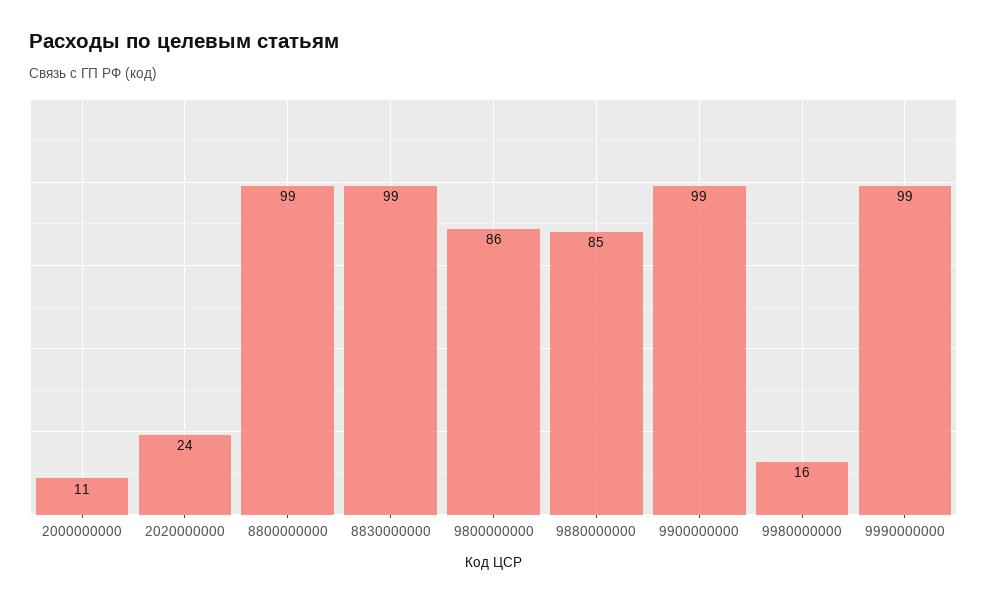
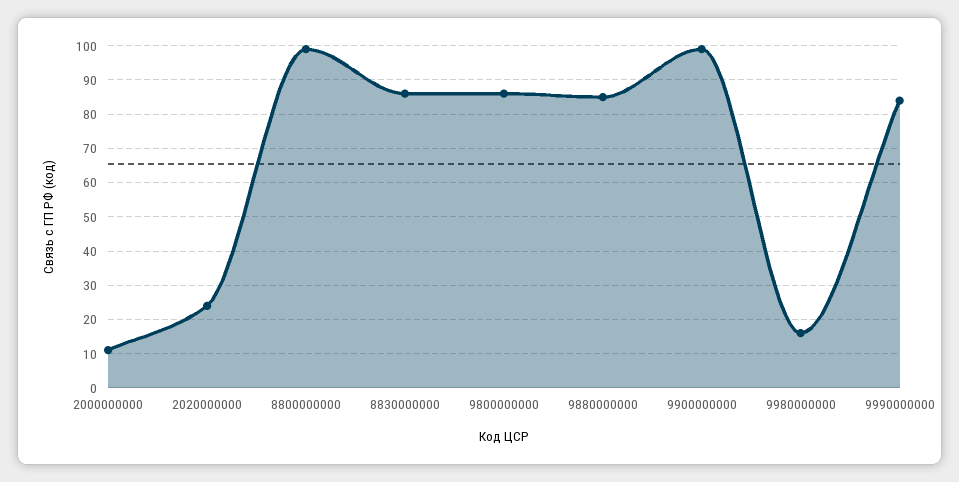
  {
    "2000000000": 11,
    "2020000000": 24,
    "8800000000": 99,
-   "8830000000": 99,
+   "8830000000": 85,
    "9800000000": 86,
    "9880000000": 85,
    "9900000000": 99,
    "9980000000": 16,
-   "9990000000": 99
+   "9990000000": 85
  }

